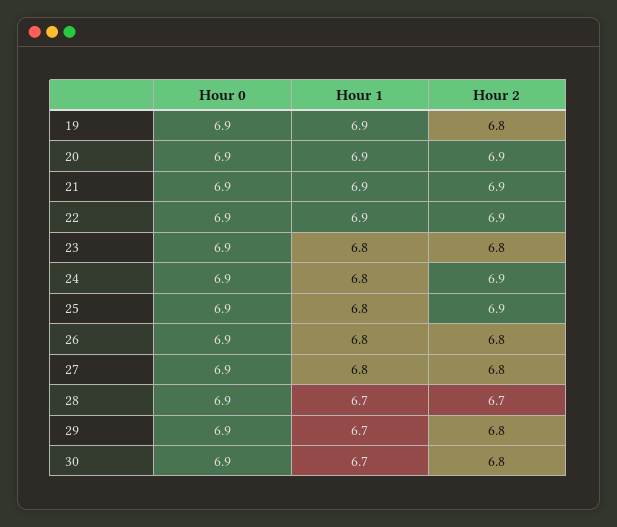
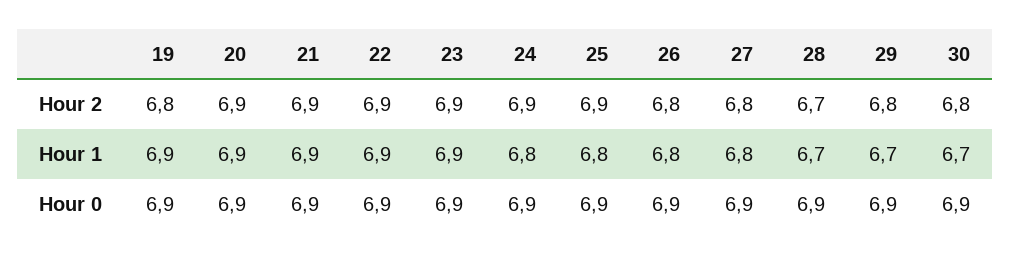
  {
    "Hour 0": {
      "19": 6.9,
      "20": 6.9,
      "21": 6.9,
      "22": 6.9,
      "23": 6.9,
      "24": 6.9,
      "25": 6.9,
      "26": 6.9,
      "27": 6.9,
      "28": 6.9,
      "29": 6.9,
      "30": 6.9
    },
    "Hour 1": {
      "19": 6.9,
      "20": 6.9,
      "21": 6.9,
      "22": 6.9,
-     "23": 6.8,
+     "23": 6.9,
      "24": 6.8,
      "25": 6.8,
      "26": 6.8,
      "27": 6.8,
      "28": 6.7,
      "29": 6.7,
      "30": 6.7
    },
    "Hour 2": {
      "19": 6.8,
      "20": 6.9,
      "21": 6.9,
      "22": 6.9,
-     "23": 6.8,
+     "23": 6.9,
      "24": 6.9,
      "25": 6.9,
      "26": 6.8,
      "27": 6.8,
      "28": 6.7,
      "29": 6.8,
      "30": 6.8
    }
  }

